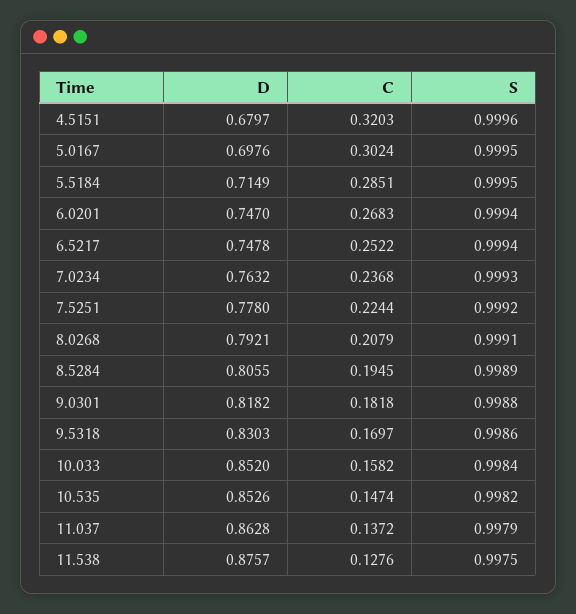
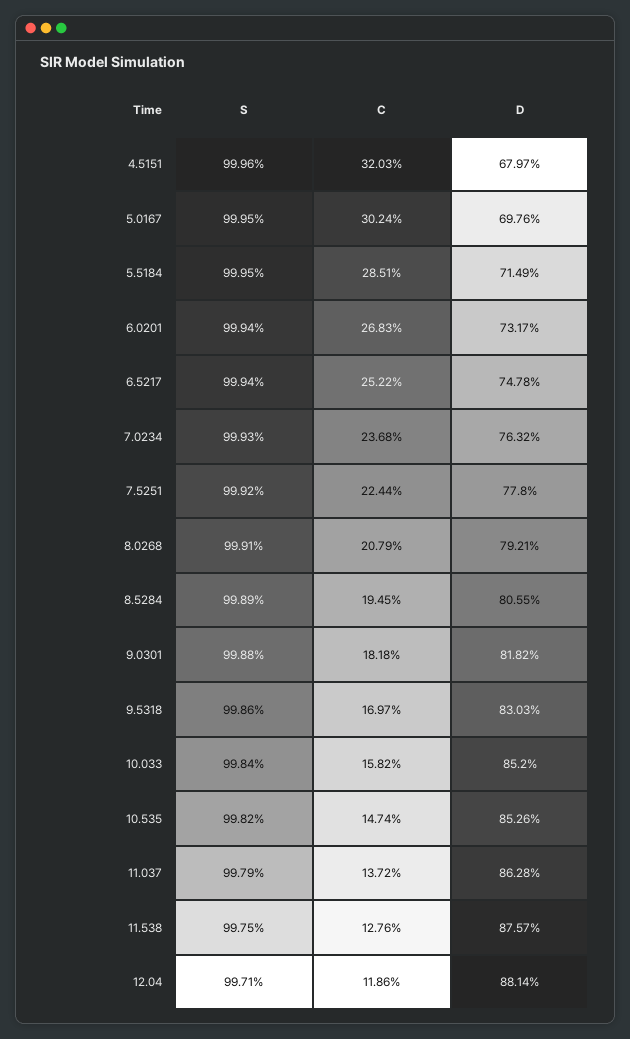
  {
    "D": {
      "4.5151": 0.6797,
      "5.0167": 0.6976,
      "5.5184": 0.7149,
-     "6.0201": 0.747,
+     "6.0201": 0.7317,
      "6.5217": 0.7478,
      "7.0234": 0.7632,
      "7.5251": 0.778,
      "8.0268": 0.7921,
      "8.5284": 0.8055,
      "9.0301": 0.8182,
      "9.5318": 0.8303,
      "10.033": 0.852,
      "10.535": 0.8526,
      "11.037": 0.8628,
-     "11.538": 0.8757
+     "11.538": 0.8757,
+     "12.04": 0.8814
    },
    "C": {
      "4.5151": 0.3203,
      "5.0167": 0.3024,
      "5.5184": 0.2851,
      "6.0201": 0.2683,
      "6.5217": 0.2522,
      "7.0234": 0.2368,
      "7.5251": 0.2244,
      "8.0268": 0.2079,
      "8.5284": 0.1945,
      "9.0301": 0.1818,
      "9.5318": 0.1697,
      "10.033": 0.1582,
      "10.535": 0.1474,
      "11.037": 0.1372,
-     "11.538": 0.1276
+     "11.538": 0.1276,
+     "12.04": 0.1186
    },
    "S": {
      "4.5151": 0.9996,
      "5.0167": 0.9995,
      "5.5184": 0.9995,
      "6.0201": 0.9994,
      "6.5217": 0.9994,
      "7.0234": 0.9993,
      "7.5251": 0.9992,
      "8.0268": 0.9991,
      "8.5284": 0.9989,
      "9.0301": 0.9988,
      "9.5318": 0.9986,
      "10.033": 0.9984,
      "10.535": 0.9982,
      "11.037": 0.9979,
-     "11.538": 0.9975
+     "11.538": 0.9975,
+     "12.04": 0.9971
    }
  }

